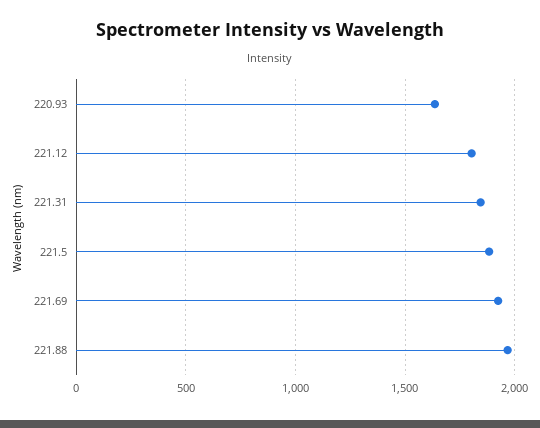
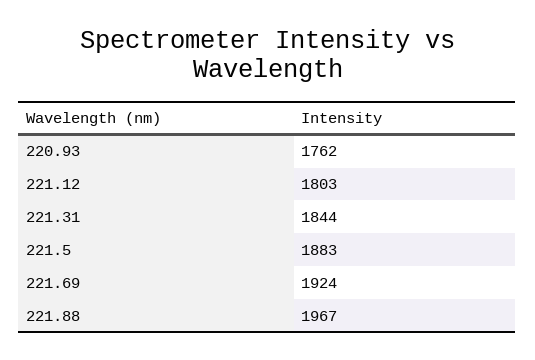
  {
-   "220.93": 1650,
+   "220.93": 1762,
    "221.12": 1803,
    "221.31": 1844,
    "221.5": 1883,
    "221.69": 1924,
    "221.88": 1967
  }

